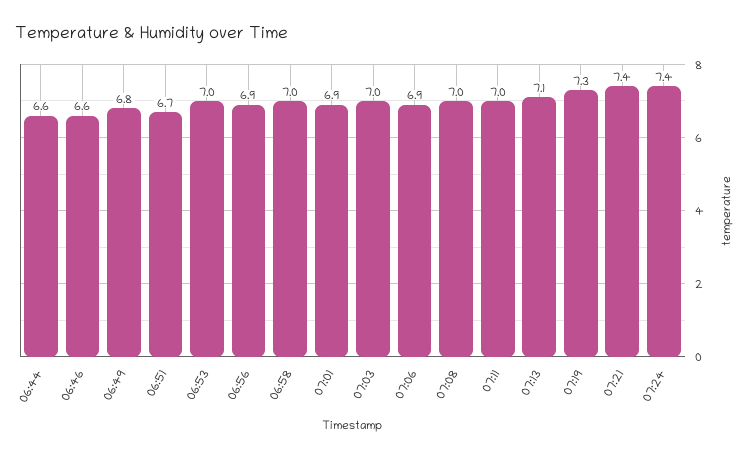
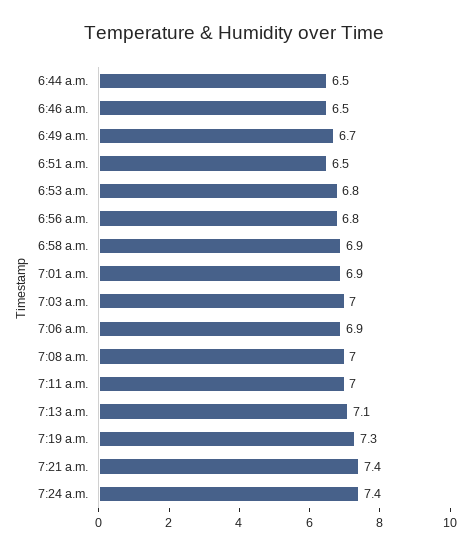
  {
-   "06:44": 6.6,
+   "06:44": 6.5,
-   "06:46": 6.6,
+   "06:46": 6.5,
-   "06:49": 6.8,
+   "06:49": 6.7,
-   "06:51": 6.7,
+   "06:51": 6.5,
-   "06:53": 7,
+   "06:53": 6.8,
-   "06:56": 6.9,
+   "06:56": 6.8,
-   "06:58": 7,
+   "06:58": 6.9,
    "07:01": 6.9,
    "07:03": 7,
    "07:06": 6.9,
    "07:08": 7,
    "07:11": 7,
    "07:13": 7.1,
    "07:19": 7.3,
    "07:21": 7.4,
    "07:24": 7.4
  }

